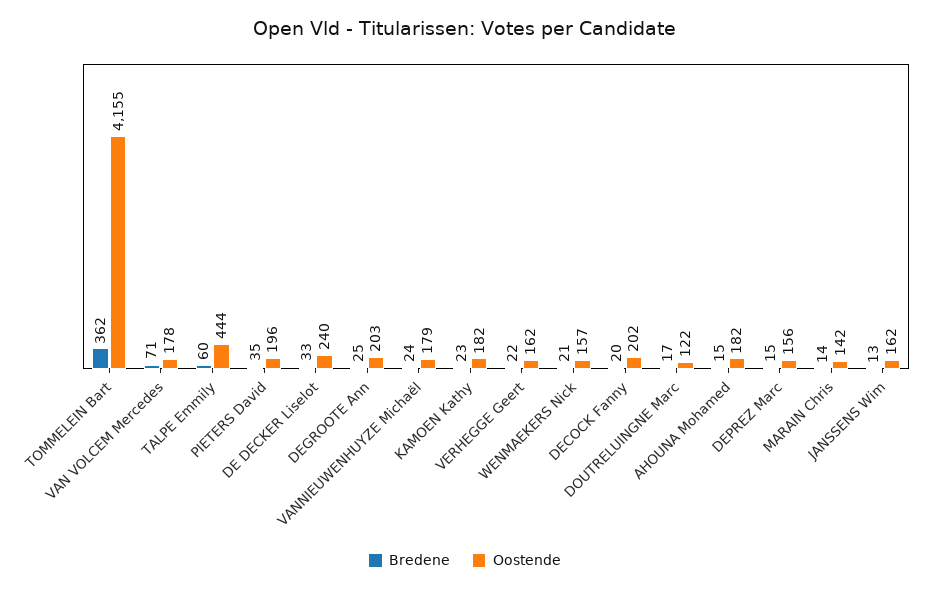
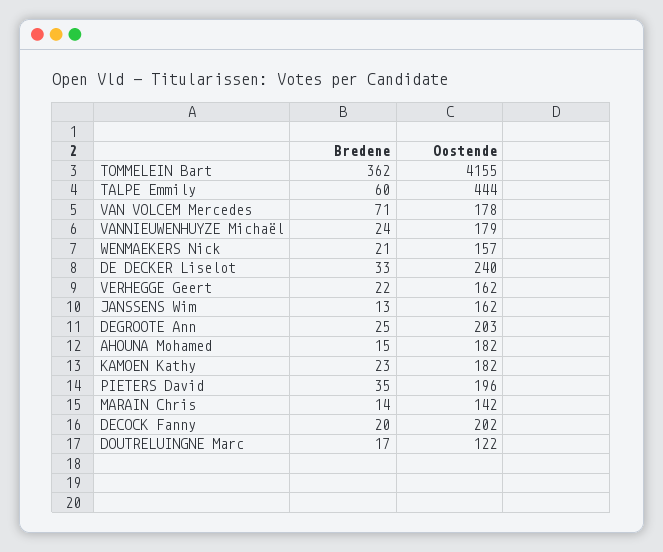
  {
    "Bredene": {
      "TOMMELEIN Bart": 362,
      "VAN VOLCEM Mercedes": 71,
      "TALPE Emmily": 60,
      "PIETERS David": 35,
      "DE DECKER Liselot": 33,
      "DEGROOTE Ann": 25,
      "VANNIEUWENHUYZE Michaël": 24,
      "KAMOEN Kathy": 23,
      "VERHEGGE Geert": 22,
      "WENMAEKERS Nick": 21,
      "DECOCK Fanny": 20,
      "DOUTRELUINGNE Marc": 17,
      "AHOUNA Mohamed": 15,
-     "DEPREZ Marc": 15,
      "MARAIN Chris": 14,
      "JANSSENS Wim": 13
    },
    "Oostende": {
      "TOMMELEIN Bart": 4155,
      "VAN VOLCEM Mercedes": 178,
      "TALPE Emmily": 444,
      "PIETERS David": 196,
      "DE DECKER Liselot": 240,
      "DEGROOTE Ann": 203,
      "VANNIEUWENHUYZE Michaël": 179,
      "KAMOEN Kathy": 182,
      "VERHEGGE Geert": 162,
      "WENMAEKERS Nick": 157,
      "DECOCK Fanny": 202,
      "DOUTRELUINGNE Marc": 122,
      "AHOUNA Mohamed": 182,
-     "DEPREZ Marc": 156,
      "MARAIN Chris": 142,
      "JANSSENS Wim": 162
    }
  }

